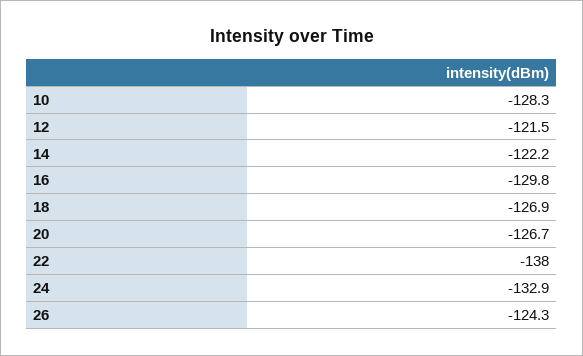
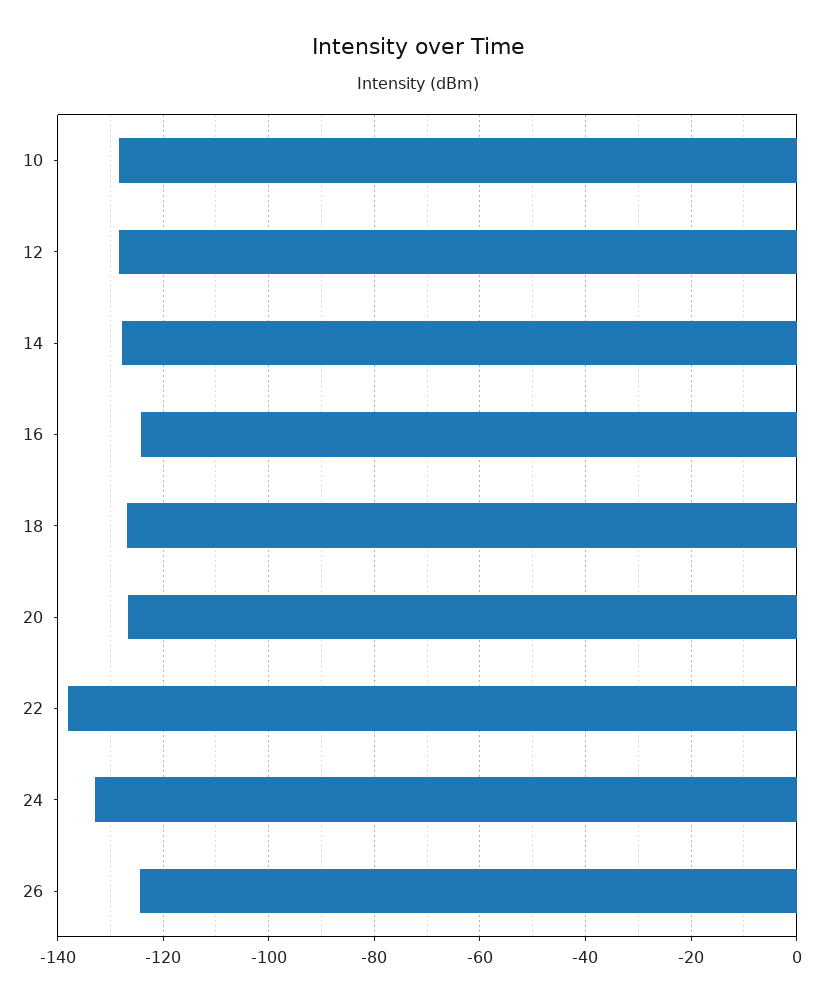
  {
    "10": -128.3,
-   "12": -121.5,
+   "12": -128,
-   "14": -122.2,
+   "14": -128,
-   "16": -129.8,
+   "16": -124,
    "18": -126.9,
    "20": -126.7,
    "22": -138,
    "24": -132.9,
    "26": -124.3
  }

